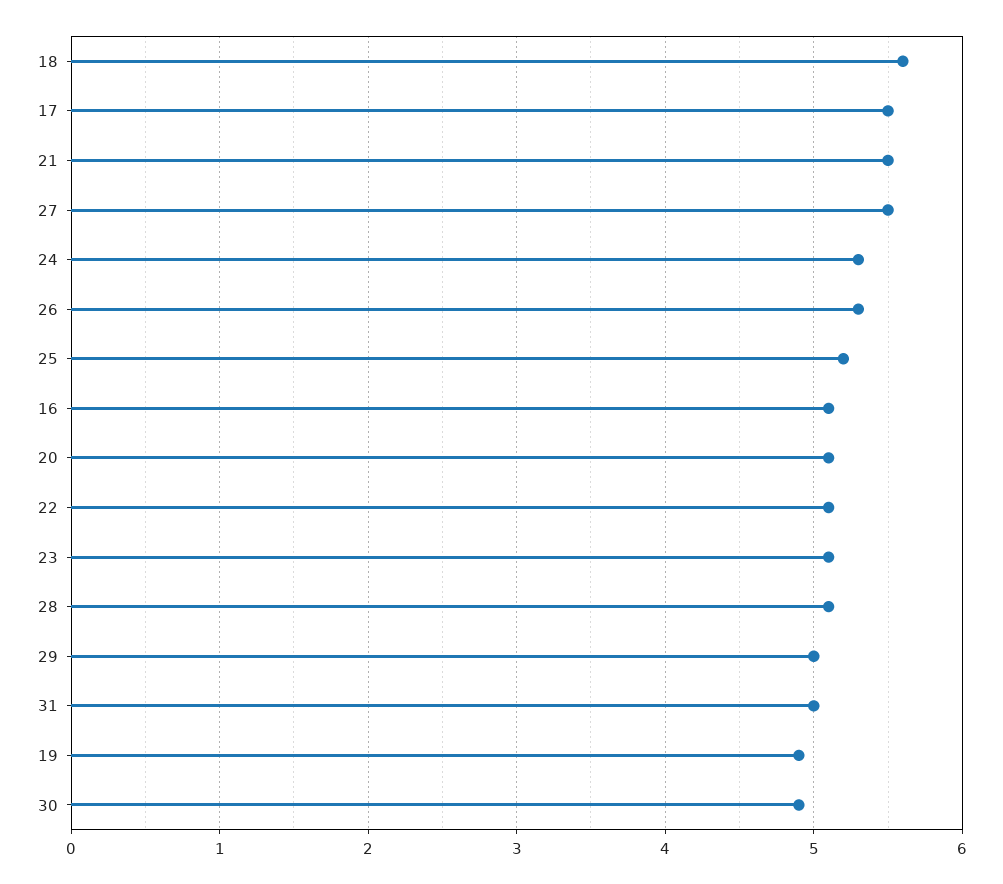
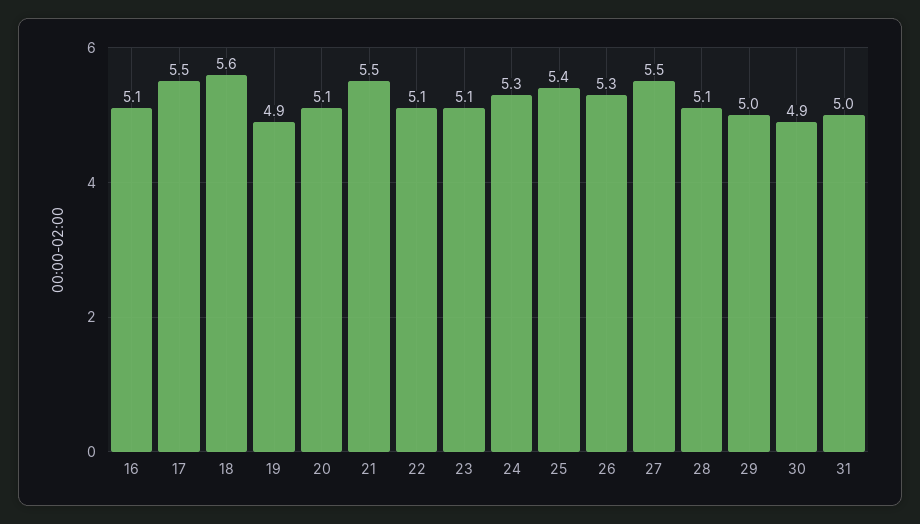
  {
    "18": 5.6,
    "17": 5.5,
    "21": 5.5,
    "27": 5.5,
    "24": 5.3,
    "26": 5.3,
-   "25": 5.2,
+   "25": 5.4,
    "16": 5.1,
    "20": 5.1,
    "22": 5.1,
    "23": 5.1,
    "28": 5.1,
    "29": 5,
    "31": 5,
    "19": 4.9,
    "30": 4.9
  }

